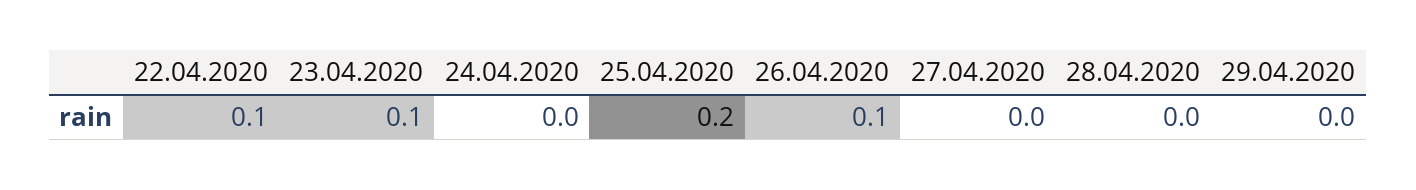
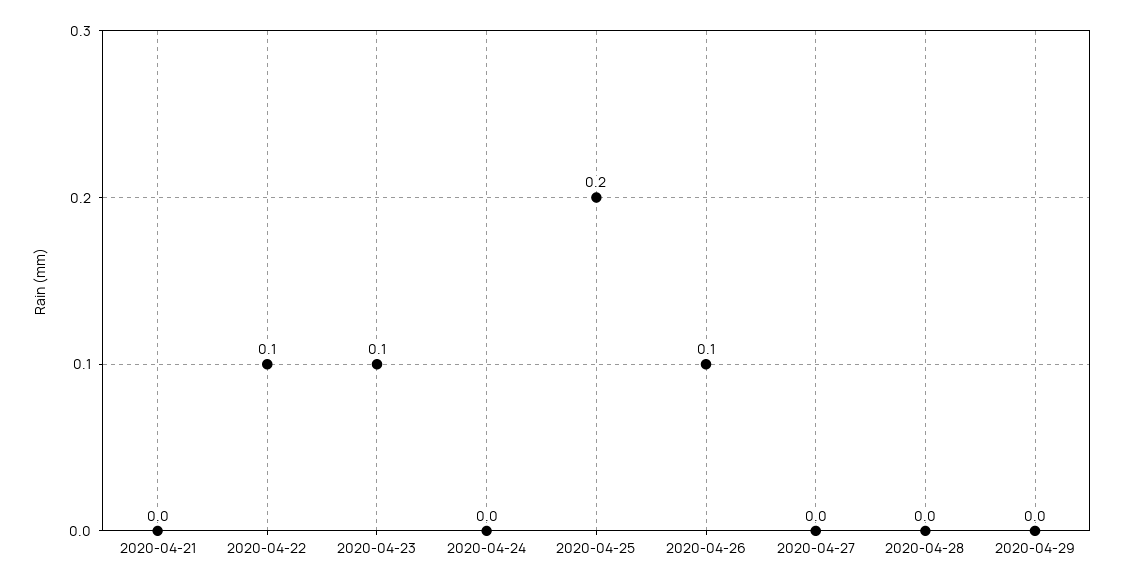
  {
    "22.04.2020": 0.1,
    "23.04.2020": 0.1,
    "24.04.2020": 0,
    "25.04.2020": 0.2,
    "26.04.2020": 0.1,
    "27.04.2020": 0,
    "28.04.2020": 0,
-   "29.04.2020": 0
+   "29.04.2020": 0,
+   "2020-04-21": 0
  }

